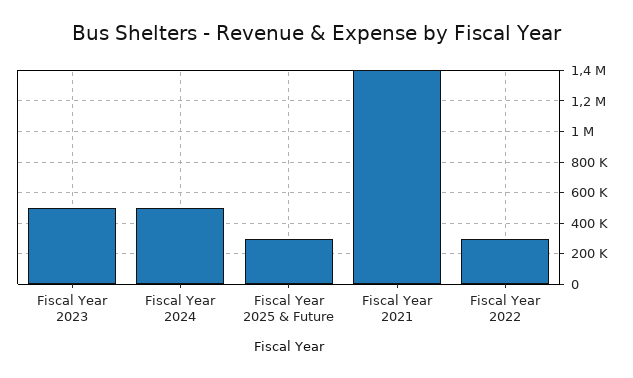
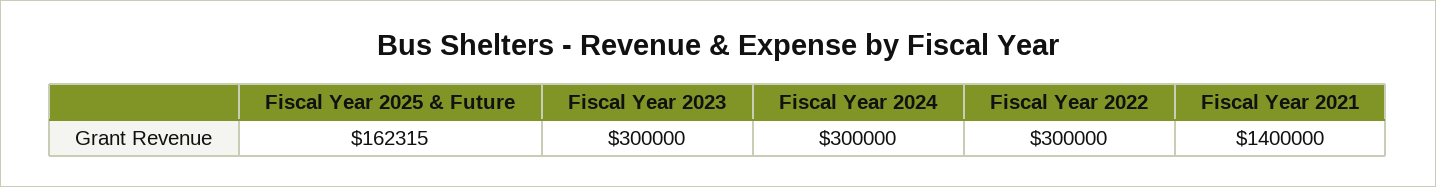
  {
-   "Fiscal Year 2023": 500000,
+   "Fiscal Year 2023": 300000,
-   "Fiscal Year 2024": 500000,
+   "Fiscal Year 2024": 300000,
-   "Fiscal Year 2025 & Future": 300000,
+   "Fiscal Year 2025 & Future": 162315,
    "Fiscal Year 2021": 1400000,
    "Fiscal Year 2022": 300000
  }

